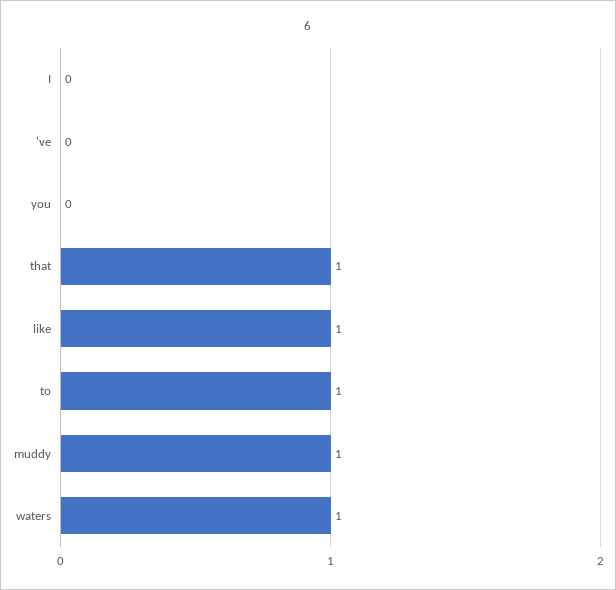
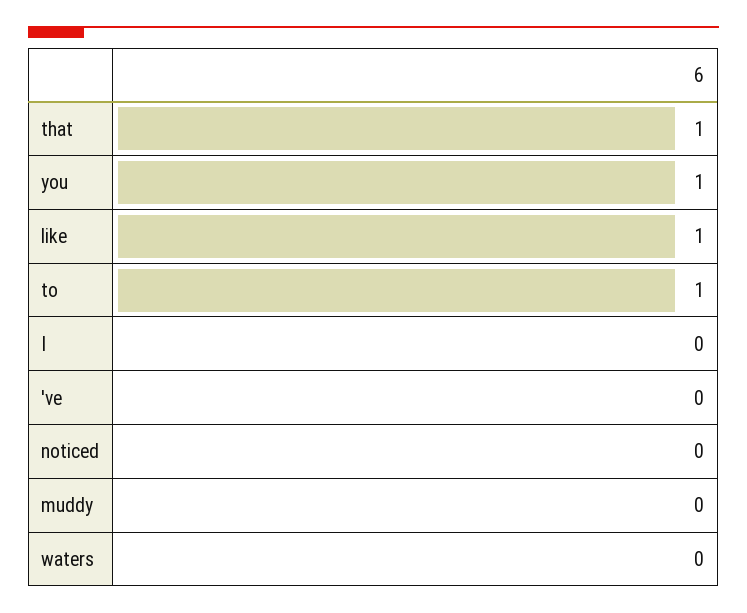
  {
    "I": 0,
    "'ve": 0,
-   "you": 0,
+   "you": 1,
    "that": 1,
    "like": 1,
    "to": 1,
-   "muddy": 1,
+   "muddy": 0,
-   "waters": 1
+   "waters": 0,
+   "noticed": 0
  }

